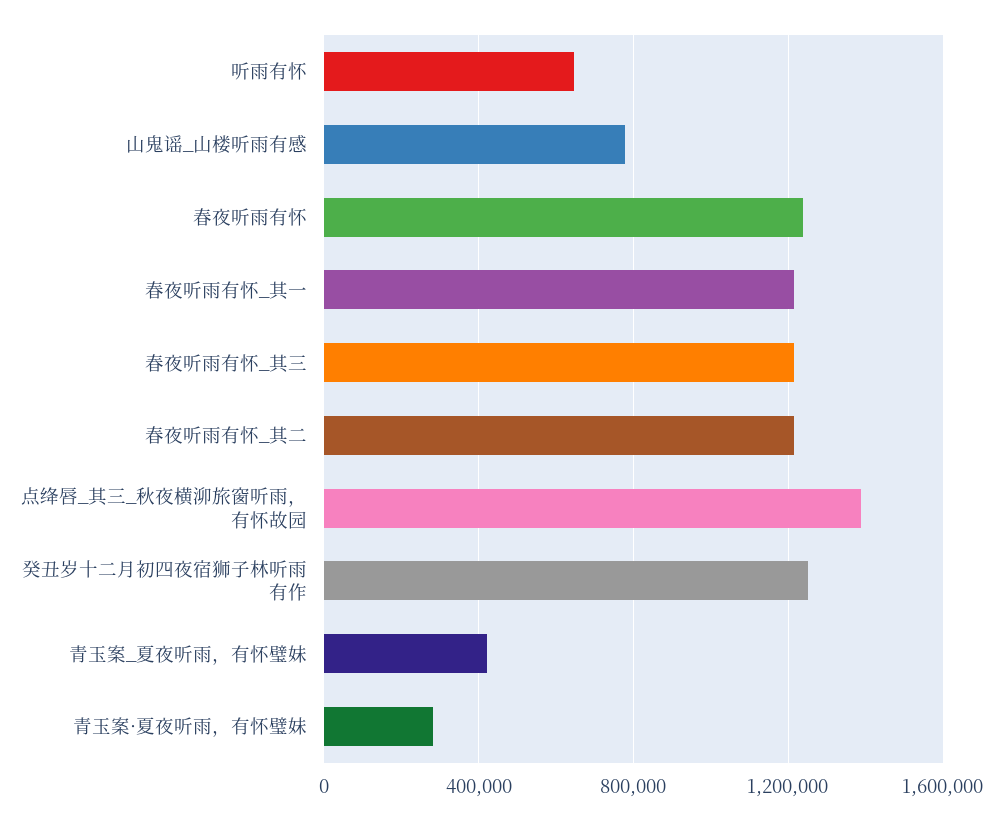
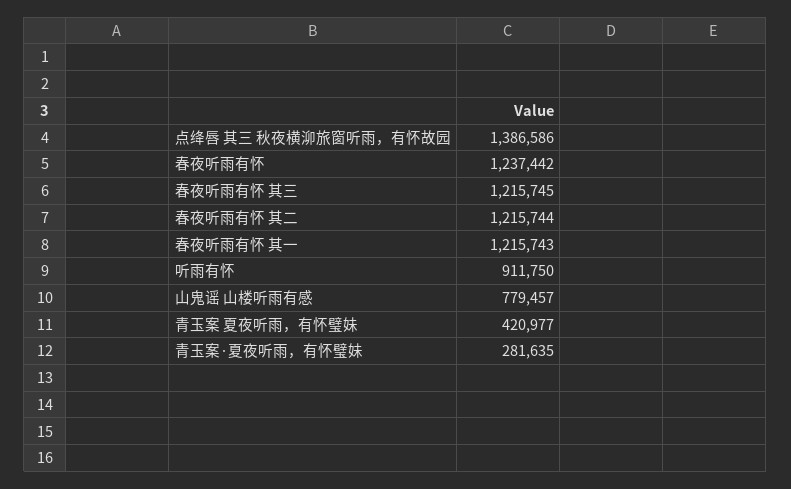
  {
-   "听雨有怀": 650000,
+   "听雨有怀": 911750,
    "山鬼谣_山楼听雨有感": 779457,
    "春夜听雨有怀": 1237442,
    "春夜听雨有怀_其一": 1215743,
    "春夜听雨有怀_其三": 1215745,
    "春夜听雨有怀_其二": 1215744,
    "点绛唇_其三_秋夜横泖旅窗听雨，有怀故园": 1386586,
-   "癸丑岁十二月初四夜宿狮子林听雨有作": 1250000,
    "青玉案_夏夜听雨，有怀璧妹": 420977,
    "青玉案·夏夜听雨，有怀璧妹": 281635
  }

